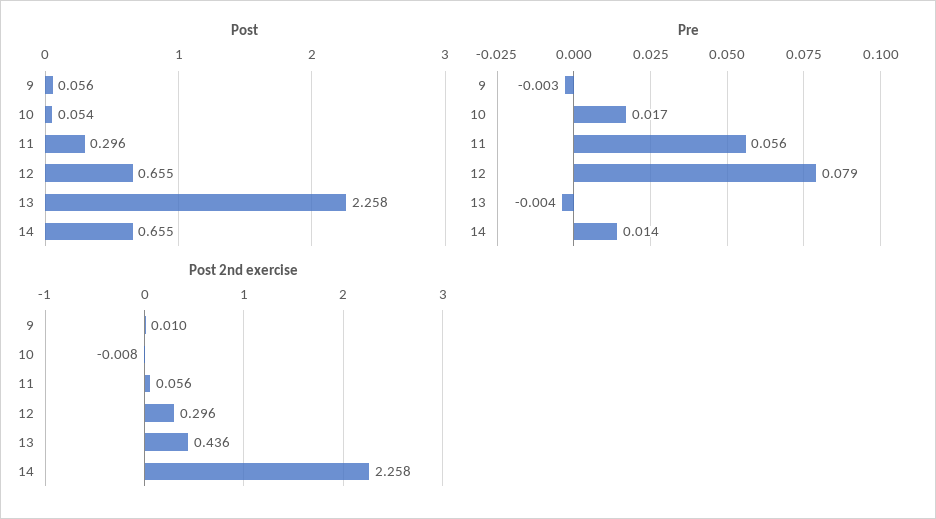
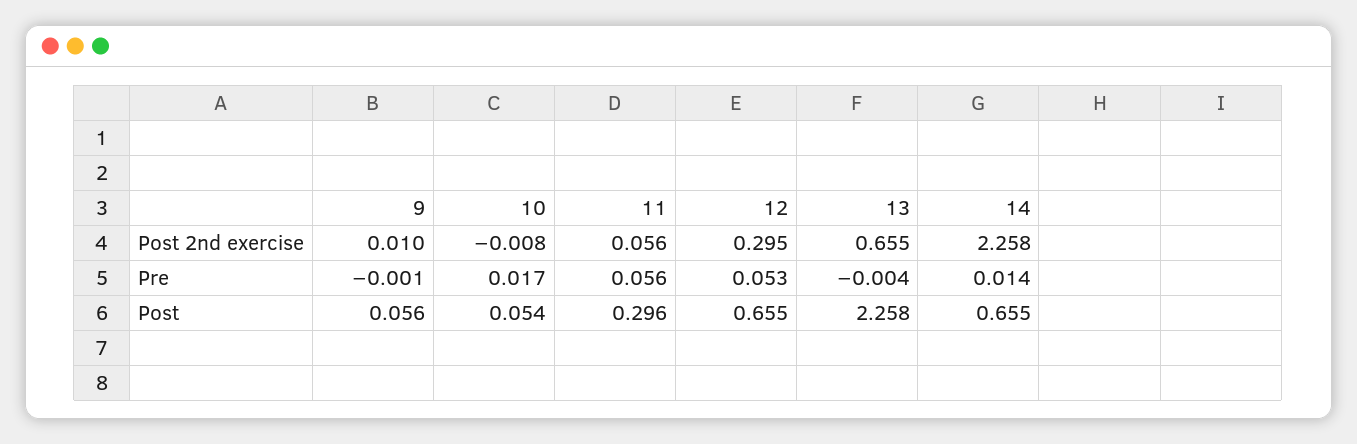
  {
    "Post": {
      "9": 0.056,
      "10": 0.054,
      "11": 0.296,
      "12": 0.655,
      "13": 2.258,
      "14": 0.655
    },
    "Pre": {
-     "9": -0.003,
+     "9": -0.001,
      "10": 0.017,
      "11": 0.056,
-     "12": 0.079,
+     "12": 0.053,
      "13": -0.004,
      "14": 0.014
    },
    "Post 2nd exercise": {
      "9": 0.01,
      "10": -0.008,
      "11": 0.056,
-     "12": 0.296,
+     "12": 0.295,
-     "13": 0.436,
+     "13": 0.655,
      "14": 2.258
    }
  }

